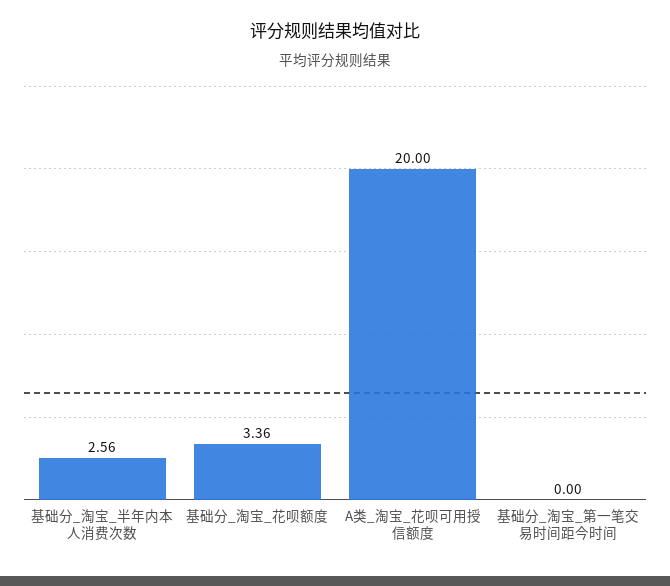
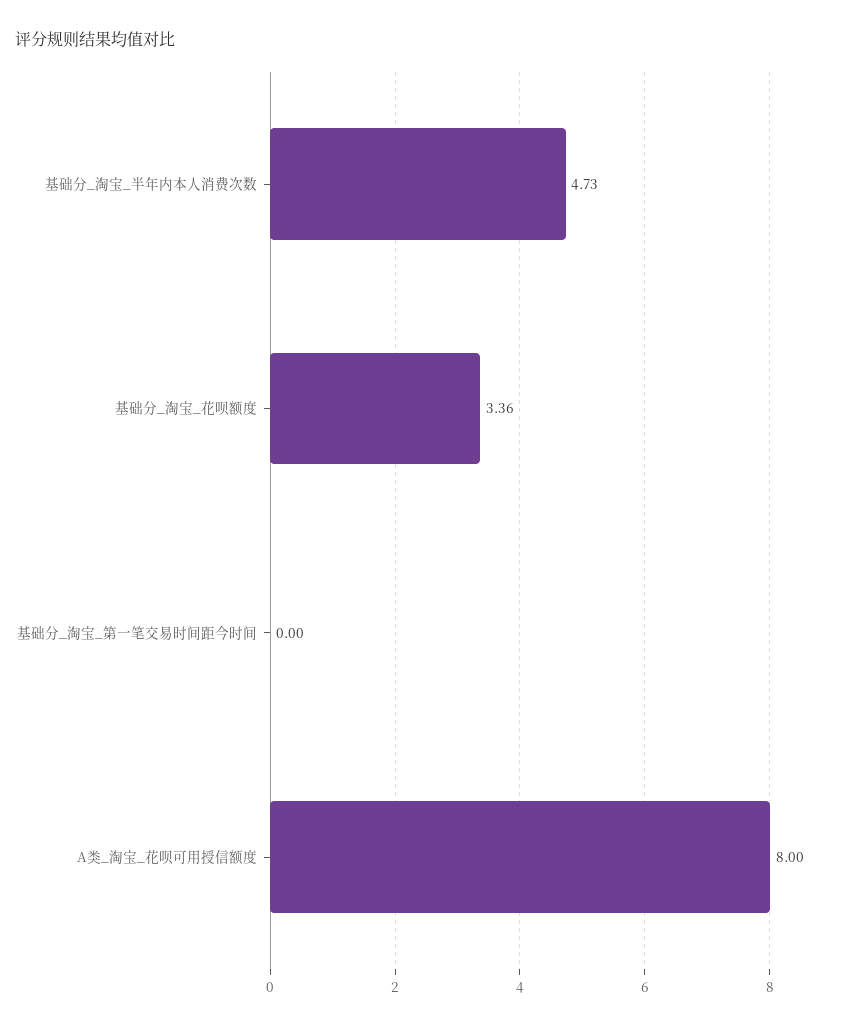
  {
-   "基础分_淘宝_半年内本人消费次数": 2.56,
+   "基础分_淘宝_半年内本人消费次数": 4.73,
    "基础分_淘宝_花呗额度": 3.36,
-   "A类_淘宝_花呗可用授信额度": 20,
+   "A类_淘宝_花呗可用授信额度": 8,
    "基础分_淘宝_第一笔交易时间距今时间": 0
  }

